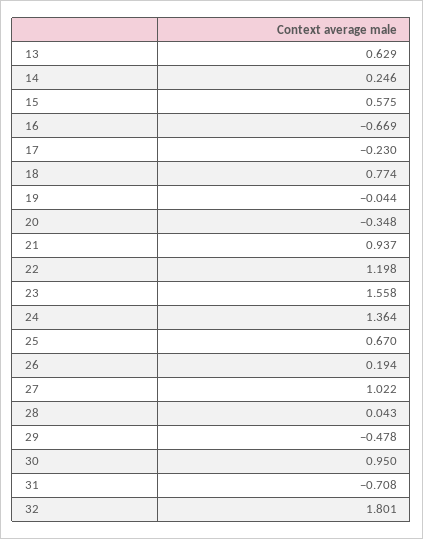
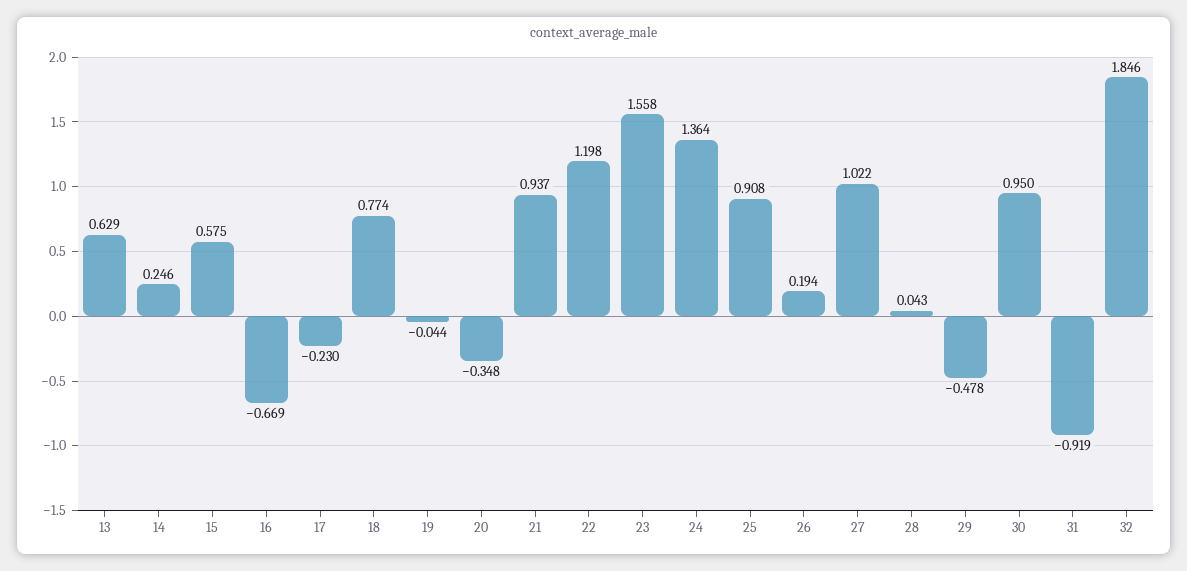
  {
    "13": 0.629,
    "14": 0.246,
    "15": 0.575,
    "16": -0.669,
    "17": -0.23,
    "18": 0.774,
    "19": -0.044,
    "20": -0.348,
    "21": 0.937,
    "22": 1.198,
    "23": 1.558,
    "24": 1.364,
-   "25": 0.67,
+   "25": 0.908,
    "26": 0.194,
    "27": 1.022,
    "28": 0.043,
    "29": -0.478,
    "30": 0.95,
-   "31": -0.708,
+   "31": -0.919,
-   "32": 1.801
+   "32": 1.846
  }

